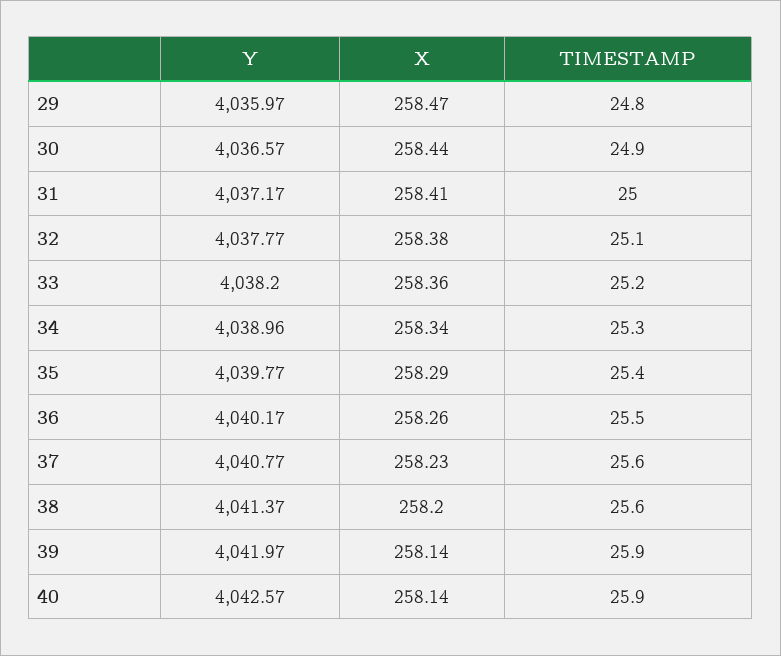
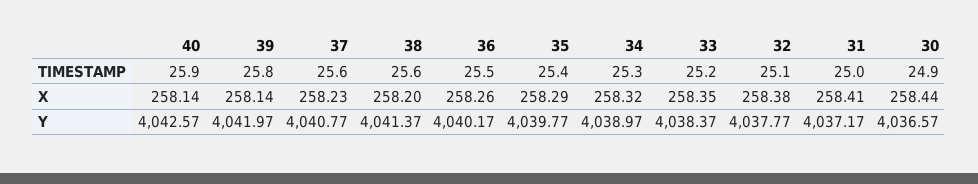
  {
    "Y": {
-     "29": 4035.97,
      "30": 4036.57,
      "31": 4037.17,
      "32": 4037.77,
-     "33": 4038.2,
+     "33": 4038.37,
-     "34": 4038.96,
+     "34": 4038.97,
      "35": 4039.77,
      "36": 4040.17,
      "37": 4040.77,
      "38": 4041.37,
      "39": 4041.97,
      "40": 4042.57
    },
    "X": {
-     "29": 258.47,
      "30": 258.44,
      "31": 258.41,
      "32": 258.38,
-     "33": 258.36,
+     "33": 258.35,
-     "34": 258.34,
+     "34": 258.32,
      "35": 258.29,
      "36": 258.26,
      "37": 258.23,
      "38": 258.2,
      "39": 258.14,
      "40": 258.14
    },
    "TIMESTAMP": {
-     "29": 24.8,
      "30": 24.9,
      "31": 25,
      "32": 25.1,
      "33": 25.2,
      "34": 25.3,
      "35": 25.4,
      "36": 25.5,
      "37": 25.6,
      "38": 25.6,
-     "39": 25.9,
+     "39": 25.8,
      "40": 25.9
    }
  }

